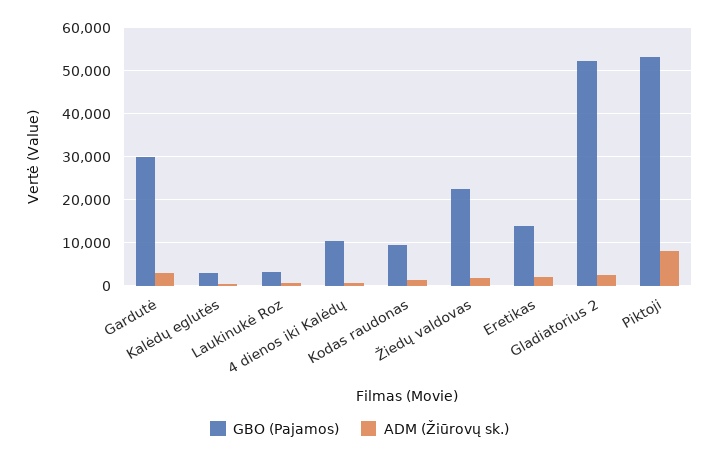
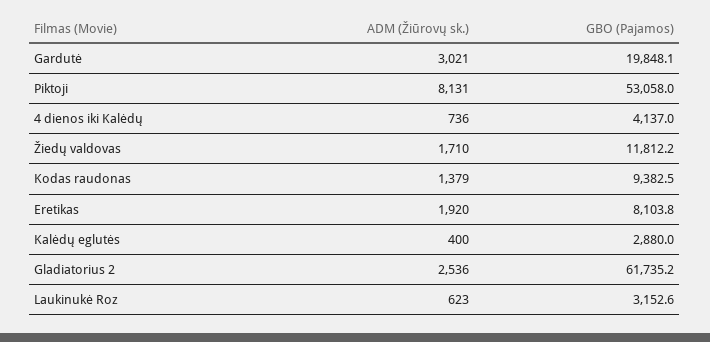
  {
    "GBO (Pajamos)": {
-     "Gardutė": 30000,
+     "Gardutė": 19848.1,
      "Kalėdų eglutės": 2880,
      "Laukinukė Roz": 3152.6,
-     "4 dienos iki Kalėdų": 10000,
+     "4 dienos iki Kalėdų": 4137,
      "Kodas raudonas": 9382.5,
-     "Žiedų valdovas": 22000,
+     "Žiedų valdovas": 11812.2,
-     "Eretikas": 14000,
+     "Eretikas": 8103.8,
-     "Gladiatorius 2": 52000,
+     "Gladiatorius 2": 61735.2,
      "Piktoji": 53058
    },
    "ADM (Žiūrovų sk.)": {
      "Gardutė": 3021,
      "Kalėdų eglutės": 400,
      "Laukinukė Roz": 623,
      "4 dienos iki Kalėdų": 736,
      "Kodas raudonas": 1379,
      "Žiedų valdovas": 1710,
      "Eretikas": 1920,
      "Gladiatorius 2": 2536,
      "Piktoji": 8131
    }
  }

